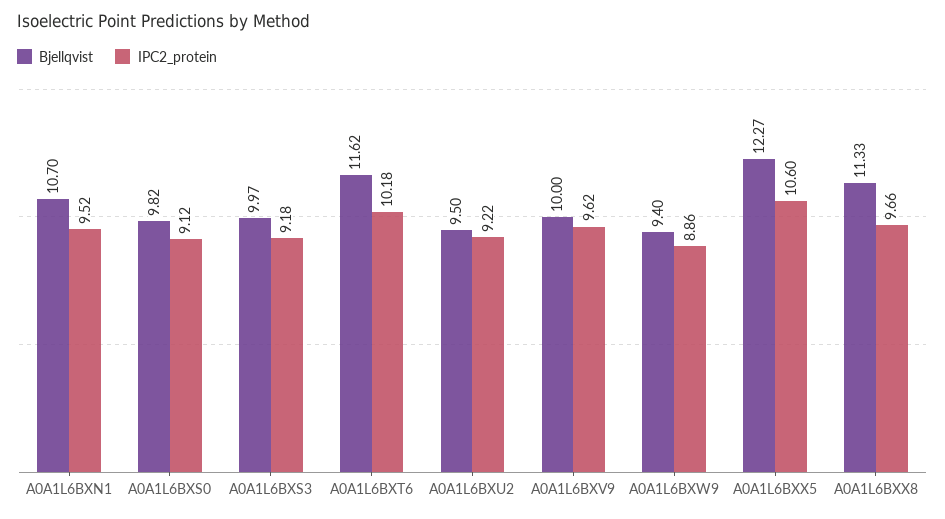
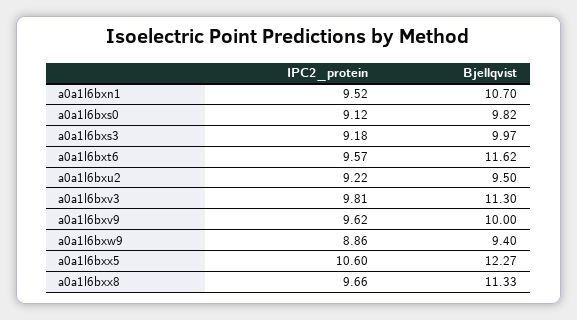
  {
    "Bjellqvist": {
      "A0A1L6BXN1": 10.7,
      "A0A1L6BXS0": 9.82,
      "A0A1L6BXS3": 9.97,
      "A0A1L6BXT6": 11.62,
      "A0A1L6BXU2": 9.5,
      "A0A1L6BXV9": 10,
      "A0A1L6BXW9": 9.4,
      "A0A1L6BXX5": 12.27,
-     "A0A1L6BXX8": 11.33
+     "A0A1L6BXX8": 11.33,
+     "a0a1l6bxv3": 11.3
    },
    "IPC2_protein": {
      "A0A1L6BXN1": 9.52,
      "A0A1L6BXS0": 9.12,
      "A0A1L6BXS3": 9.18,
-     "A0A1L6BXT6": 10.18,
+     "A0A1L6BXT6": 9.57,
      "A0A1L6BXU2": 9.22,
      "A0A1L6BXV9": 9.62,
      "A0A1L6BXW9": 8.86,
      "A0A1L6BXX5": 10.6,
-     "A0A1L6BXX8": 9.66
+     "A0A1L6BXX8": 9.66,
+     "a0a1l6bxv3": 9.81
    }
  }

